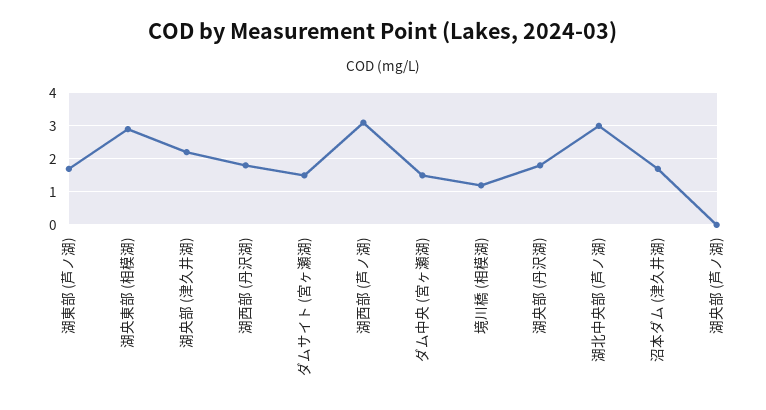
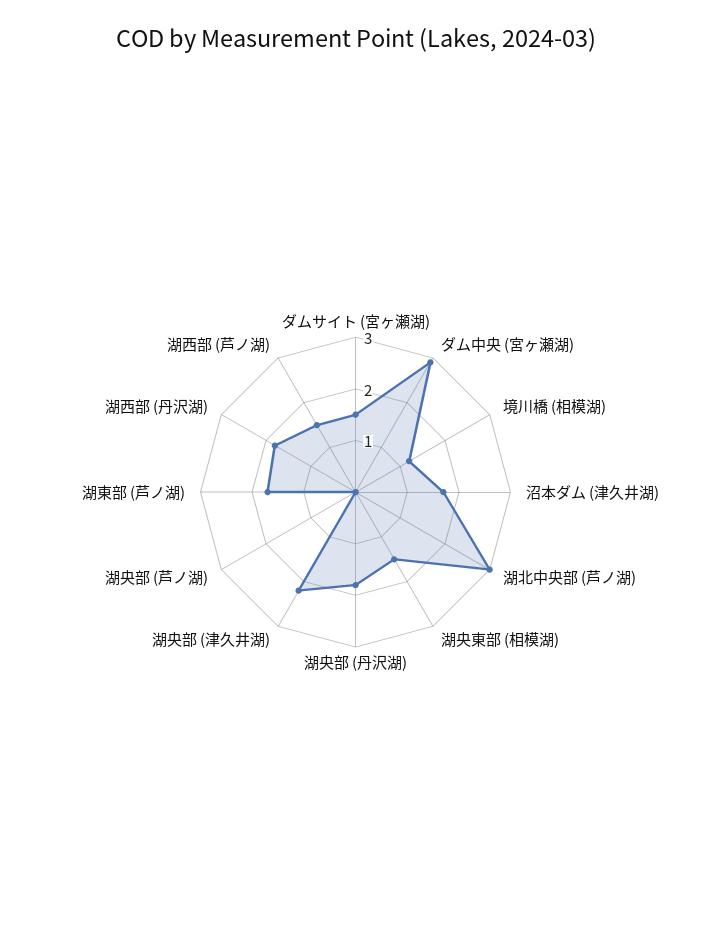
  {
    "湖東部 (芦ノ湖)": 1.5,
-   "湖央東部 (相模湖)": 3,
+   "湖央東部 (相模湖)": 1.5,
    "湖央部 (津久井湖)": 2,
    "湖西部 (丹沢湖)": 2,
    "ダムサイト (宮ヶ瀬湖)": 1.5,
-   "湖西部 (芦ノ湖)": 3,
+   "湖西部 (芦ノ湖)": 1.5,
-   "ダム中央 (宮ヶ瀬湖)": 1.5,
+   "ダム中央 (宮ヶ瀬湖)": 3,
    "境川橋 (相模湖)": 1,
    "湖央部 (丹沢湖)": 2,
    "湖北中央部 (芦ノ湖)": 3,
    "沼本ダム (津久井湖)": 1.5,
    "湖央部 (芦ノ湖)": 0
  }

